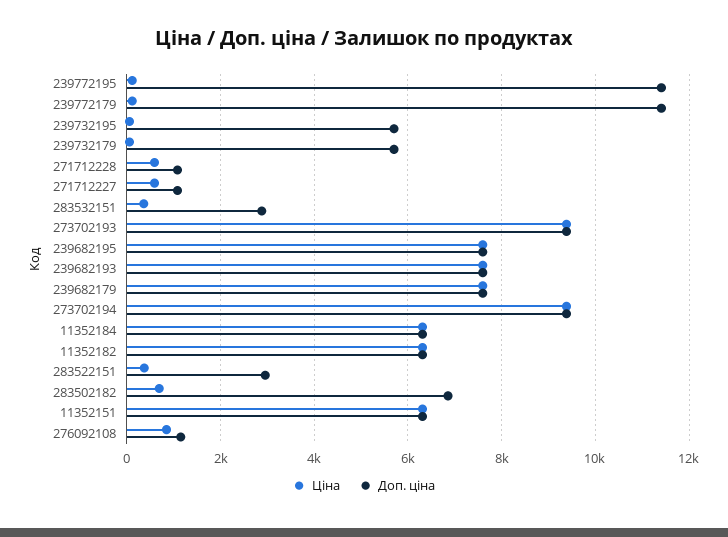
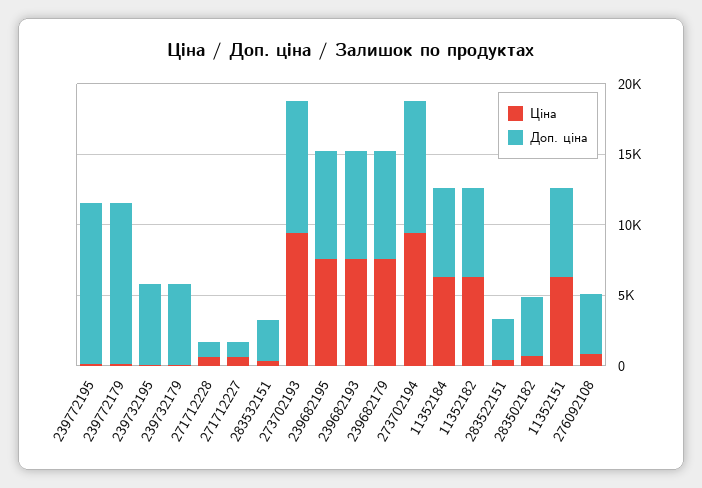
  {
    "Ціна": {
      "239772195": 200,
      "239772179": 200,
      "239732195": 0,
      "239732179": 0,
      "271712228": 600,
      "271712227": 600,
      "283532151": 400,
      "273702193": 9400,
      "239682195": 7600,
      "239682193": 7600,
      "239682179": 7600,
      "273702194": 9400,
      "11352184": 6400,
      "11352182": 6400,
      "283522151": 400,
      "283502182": 600,
      "11352151": 6400,
      "276092108": 800
    },
    "Доп. ціна": {
      "239772195": 11400,
      "239772179": 11400,
      "239732195": 5800,
      "239732179": 5800,
      "271712228": 1000,
      "271712227": 1000,
      "283532151": 2800,
      "273702193": 9400,
      "239682195": 7600,
      "239682193": 7600,
      "239682179": 7600,
      "273702194": 9400,
      "11352184": 6400,
      "11352182": 6400,
      "283522151": 3000,
-     "283502182": 6800,
+     "283502182": 4000,
      "11352151": 6400,
-     "276092108": 1200
+     "276092108": 4000
    }
  }

